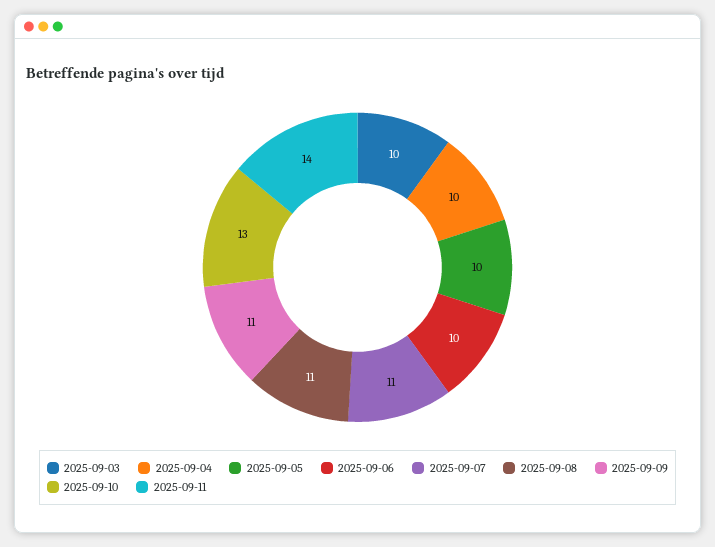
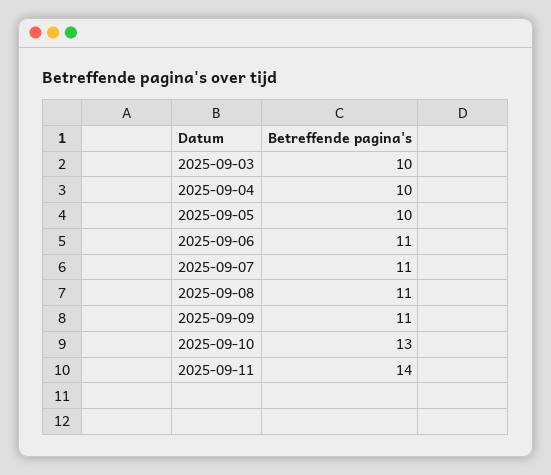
  {
    "2025-09-03": 10,
    "2025-09-04": 10,
    "2025-09-05": 10,
-   "2025-09-06": 10,
+   "2025-09-06": 11,
    "2025-09-07": 11,
    "2025-09-08": 11,
    "2025-09-09": 11,
    "2025-09-10": 13,
    "2025-09-11": 14
  }

